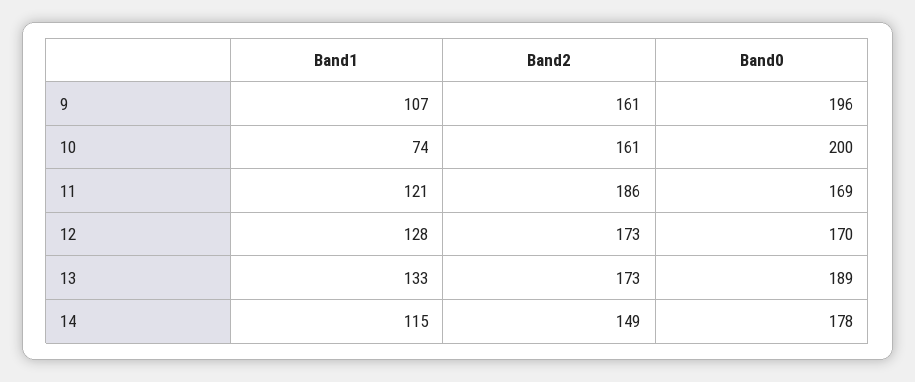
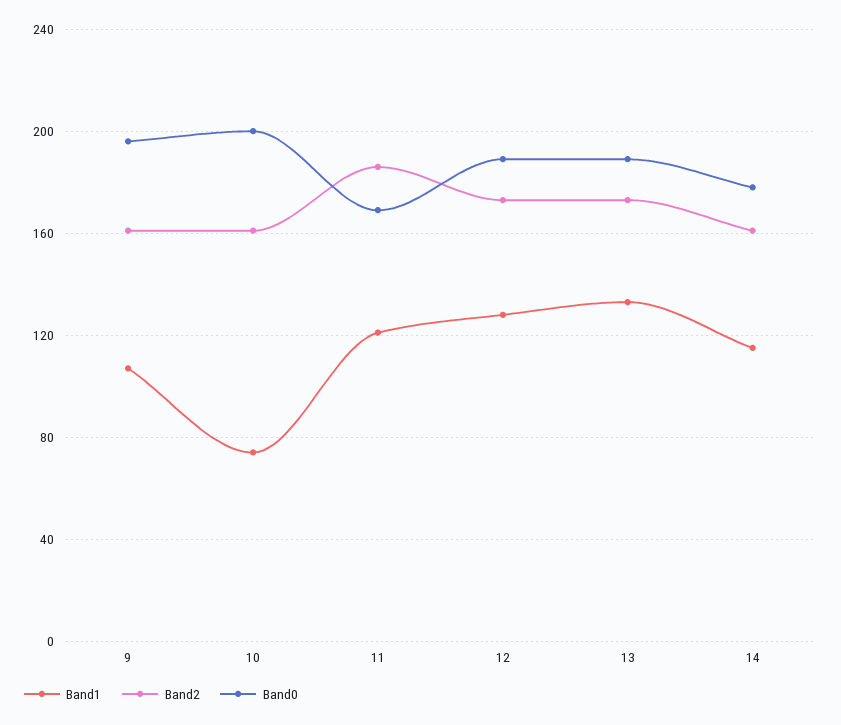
  {
    "Band1": {
      "9": 107,
      "10": 74,
      "11": 121,
      "12": 128,
      "13": 133,
      "14": 115
    },
    "Band2": {
      "9": 161,
      "10": 161,
      "11": 186,
      "12": 173,
      "13": 173,
-     "14": 149
+     "14": 160
    },
    "Band0": {
      "9": 196,
      "10": 200,
      "11": 169,
-     "12": 170,
+     "12": 190,
      "13": 189,
      "14": 178
    }
  }

